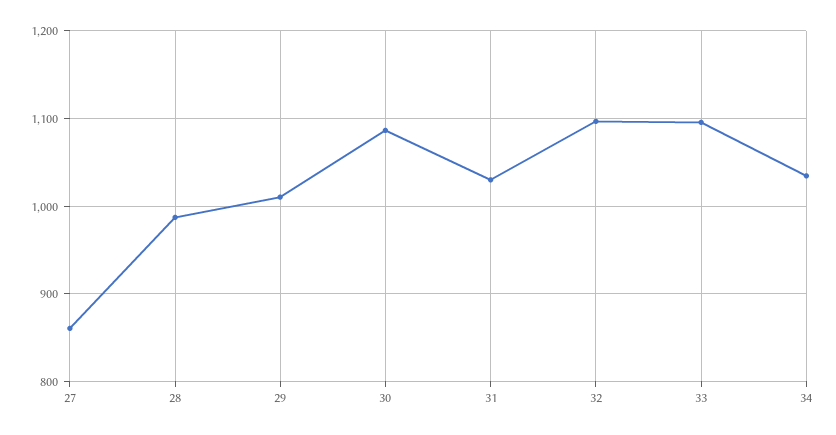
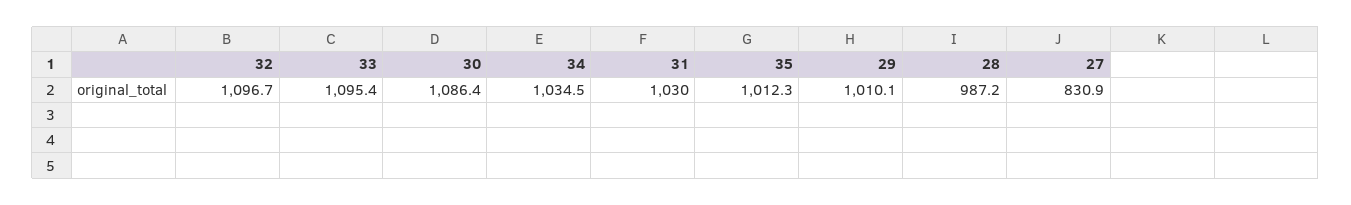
  {
-   "27": 860,
+   "27": 830.9,
    "28": 987.2,
    "29": 1010.1,
    "30": 1086.4,
    "31": 1030,
    "32": 1096.7,
    "33": 1095.4,
-   "34": 1034.5
+   "34": 1034.5,
+   "35": 1012.3
  }

